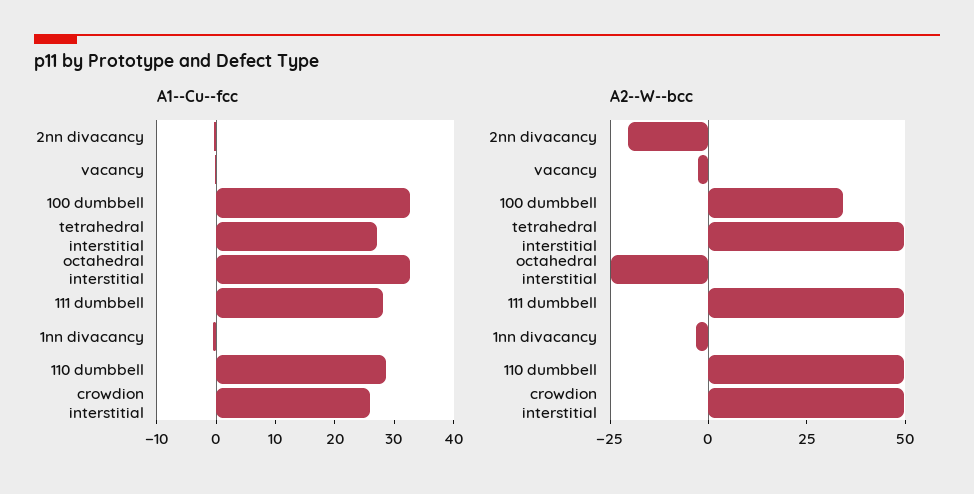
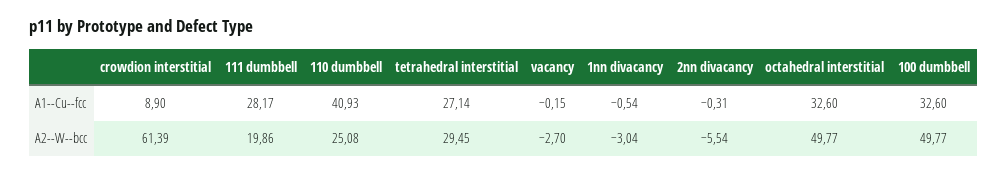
  {
    "A1--Cu--fcc": {
      "2nn divacancy": -0.31,
      "vacancy": -0.15,
      "100 dumbbell": 32.6,
      "tetrahedral interstitial": 27.14,
      "octahedral interstitial": 32.6,
      "111 dumbbell": 28.17,
      "1nn divacancy": -0.54,
-     "110 dumbbell": 28,
+     "110 dumbbell": 40.93,
-     "crowdion interstitial": 26
+     "crowdion interstitial": 8.9
    },
    "A2--W--bcc": {
-     "2nn divacancy": -20,
+     "2nn divacancy": -5.54,
      "vacancy": -2.7,
-     "100 dumbbell": 35,
+     "100 dumbbell": 49.77,
-     "tetrahedral interstitial": 50,
+     "tetrahedral interstitial": 29.45,
-     "octahedral interstitial": -25,
+     "octahedral interstitial": 49.77,
-     "111 dumbbell": 50,
+     "111 dumbbell": 19.86,
      "1nn divacancy": -3.04,
-     "110 dumbbell": 50,
+     "110 dumbbell": 25.08,
-     "crowdion interstitial": 50
+     "crowdion interstitial": 61.39
    }
  }

